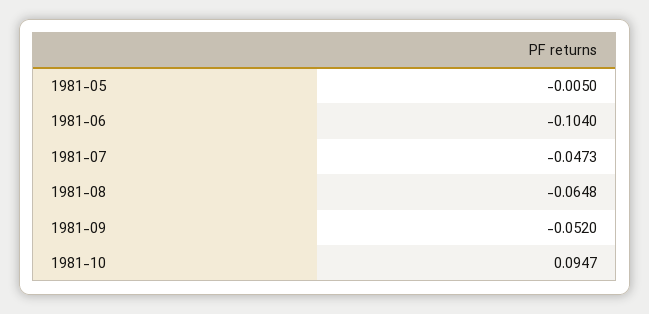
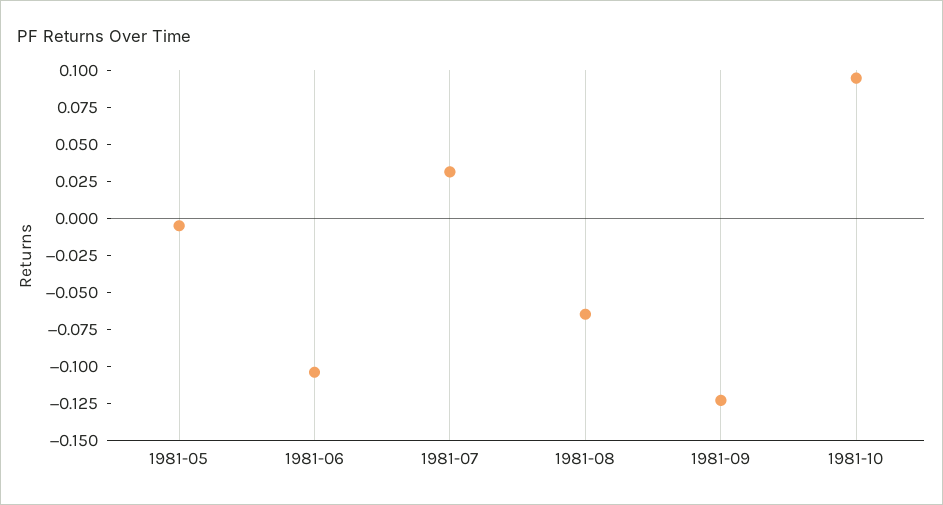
  {
    "1981-05": -0.005,
    "1981-06": -0.104,
-   "1981-07": -0.0473,
+   "1981-07": 0.025,
    "1981-08": -0.0648,
-   "1981-09": -0.052,
+   "1981-09": -0.125,
    "1981-10": 0.0947
  }

